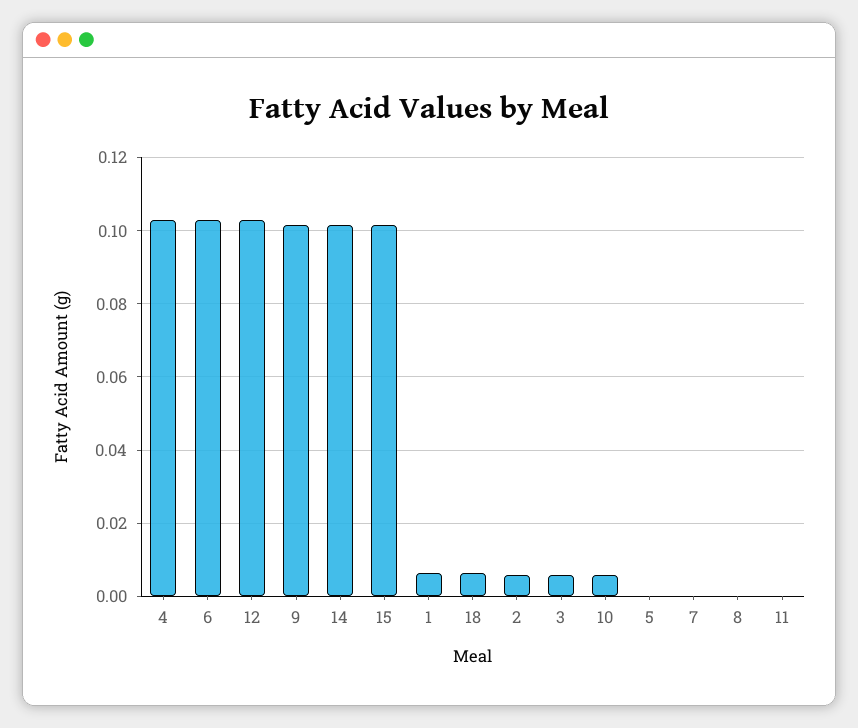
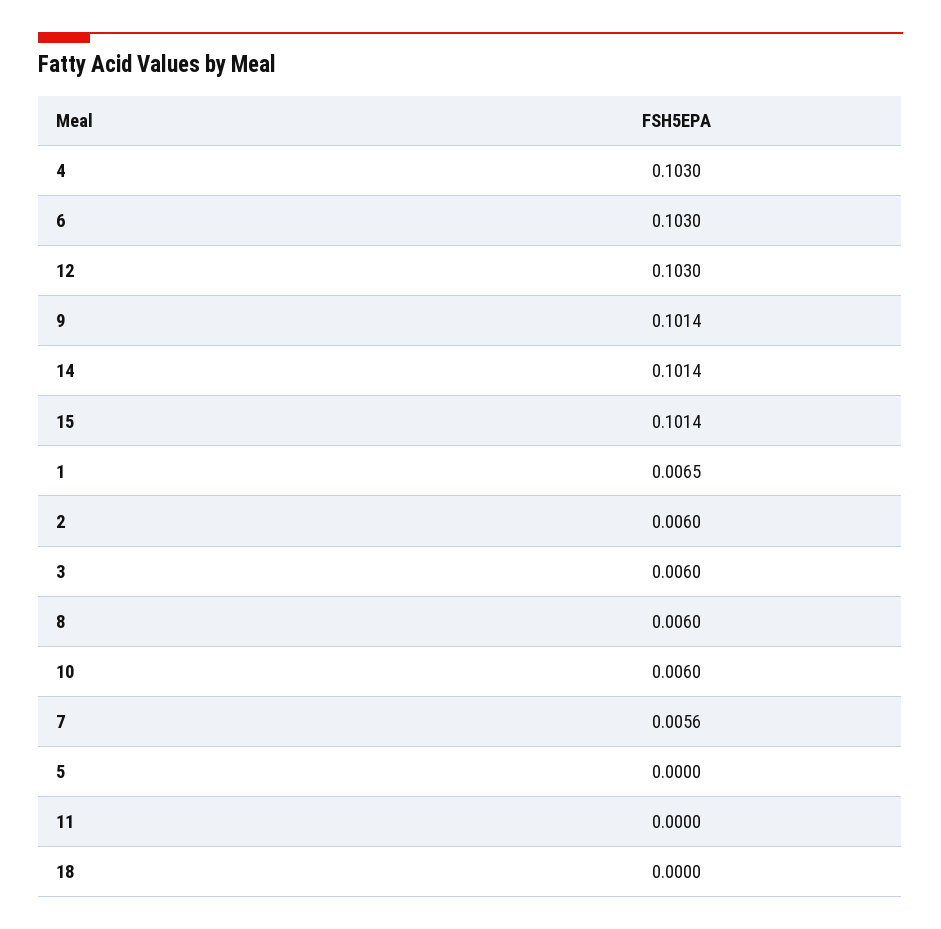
  {
    "4": 0.103,
    "6": 0.103,
    "12": 0.103,
    "9": 0.1014,
    "14": 0.1014,
    "15": 0.1014,
    "1": 0.0065,
-   "18": 0.006,
+   "18": 0,
    "2": 0.006,
    "3": 0.006,
    "10": 0.006,
    "5": 0,
-   "7": 0,
+   "7": 0.0056,
-   "8": 0,
+   "8": 0.006,
    "11": 0
  }

